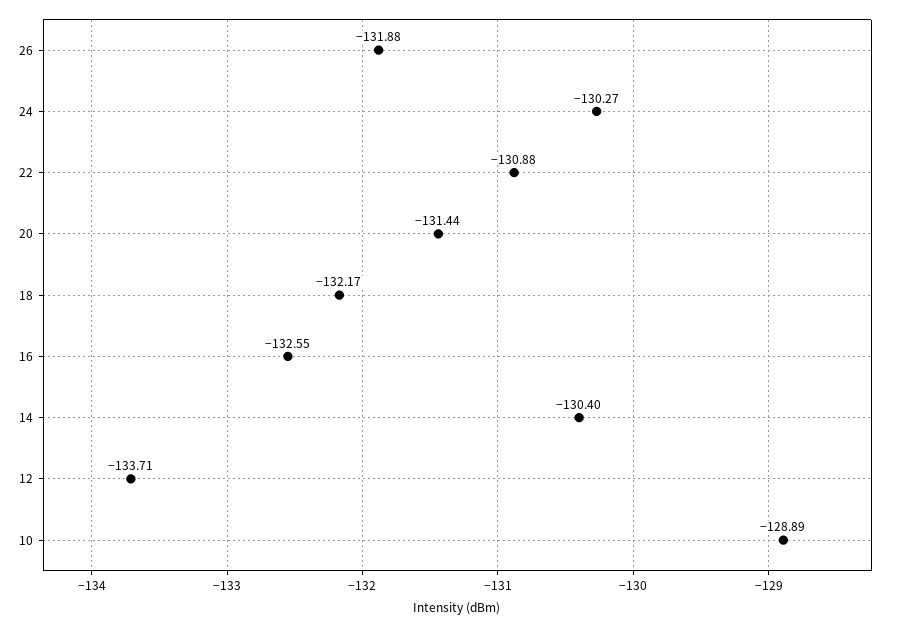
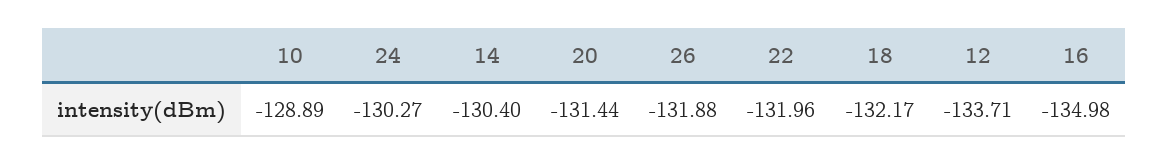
  {
    "26": -131.88,
    "24": -130.27,
-   "22": -130.88,
+   "22": -131.96,
    "20": -131.44,
    "18": -132.17,
-   "16": -132.55,
+   "16": -134.98,
    "14": -130.4,
    "12": -133.71,
    "10": -128.89
  }

